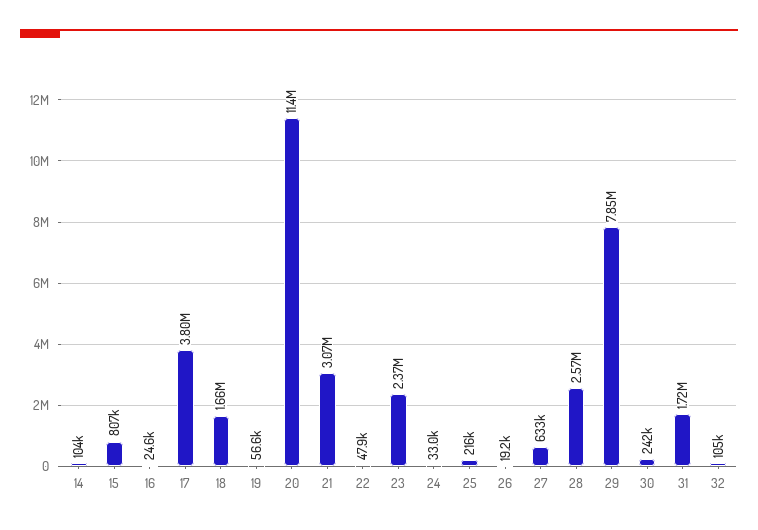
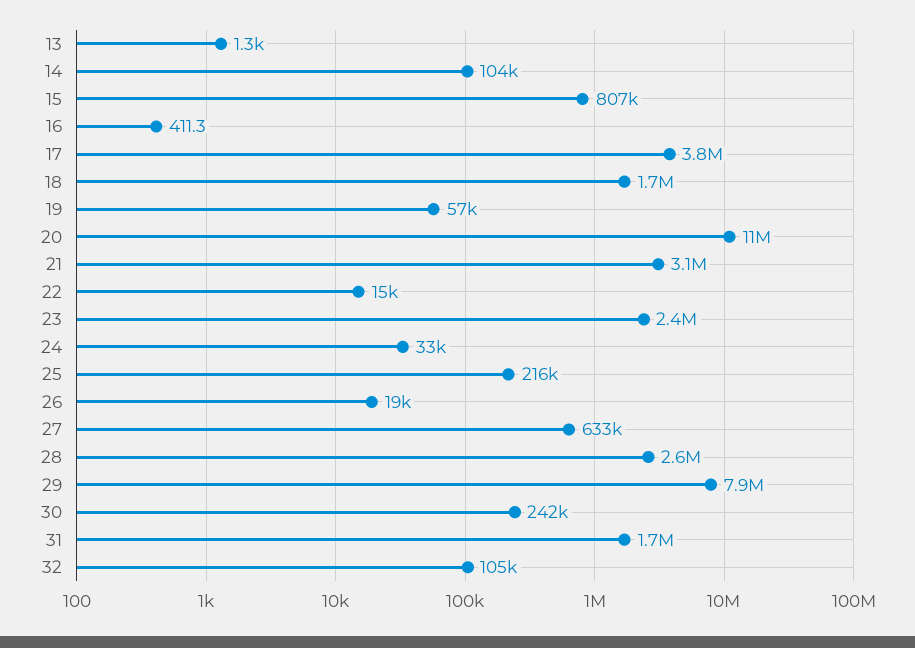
  {
    "14": 104000,
    "15": 807000,
-   "16": 24600,
+   "16": 411.3,
    "17": 3800000,
    "18": 1660000,
    "19": 56600,
    "20": 11400000,
    "21": 3070000,
-   "22": 47900,
+   "22": 15000,
    "23": 2370000,
    "24": 33000,
    "25": 216000,
    "26": 19200,
    "27": 633000,
    "28": 2570000,
    "29": 7850000,
    "30": 242000,
    "31": 1720000,
-   "32": 105000
+   "32": 105000,
+   "13": 1300
  }

